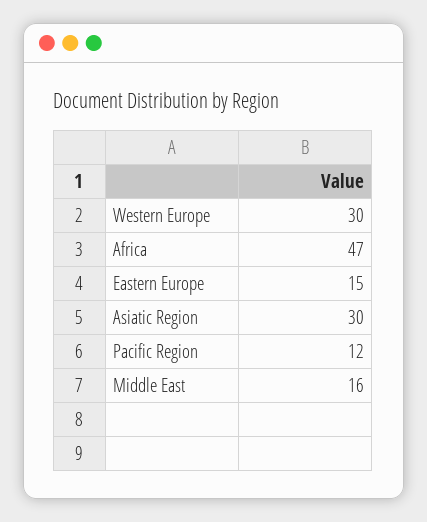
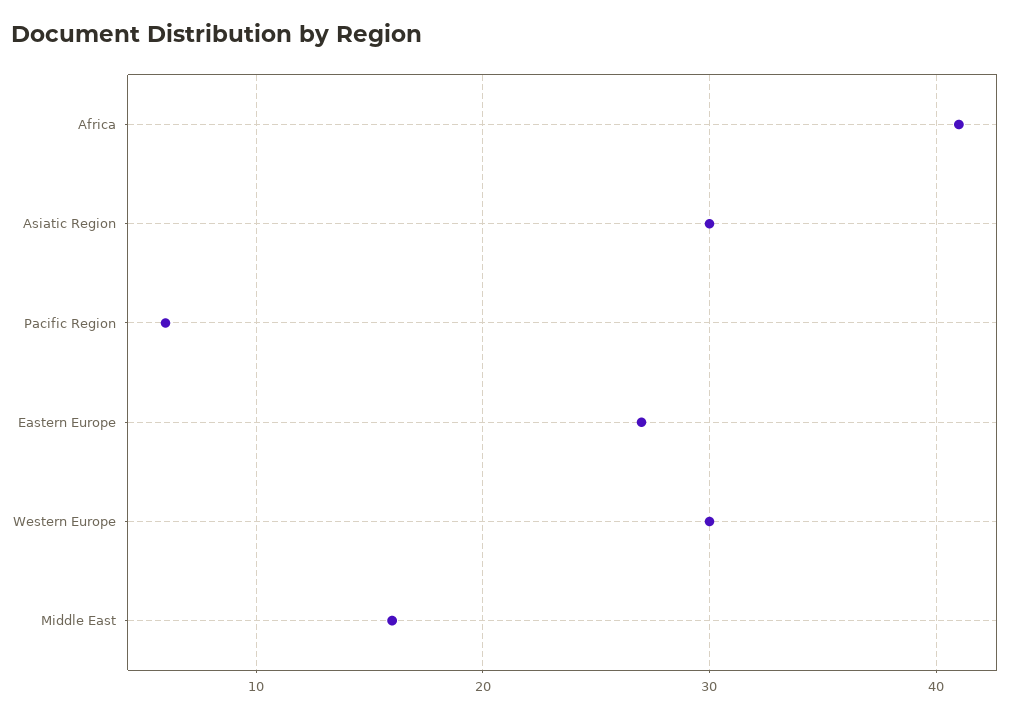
  {
    "Western Europe": 30,
-   "Africa": 47,
+   "Africa": 41,
-   "Eastern Europe": 15,
+   "Eastern Europe": 27,
    "Asiatic Region": 30,
-   "Pacific Region": 12,
+   "Pacific Region": 6,
    "Middle East": 16
  }

